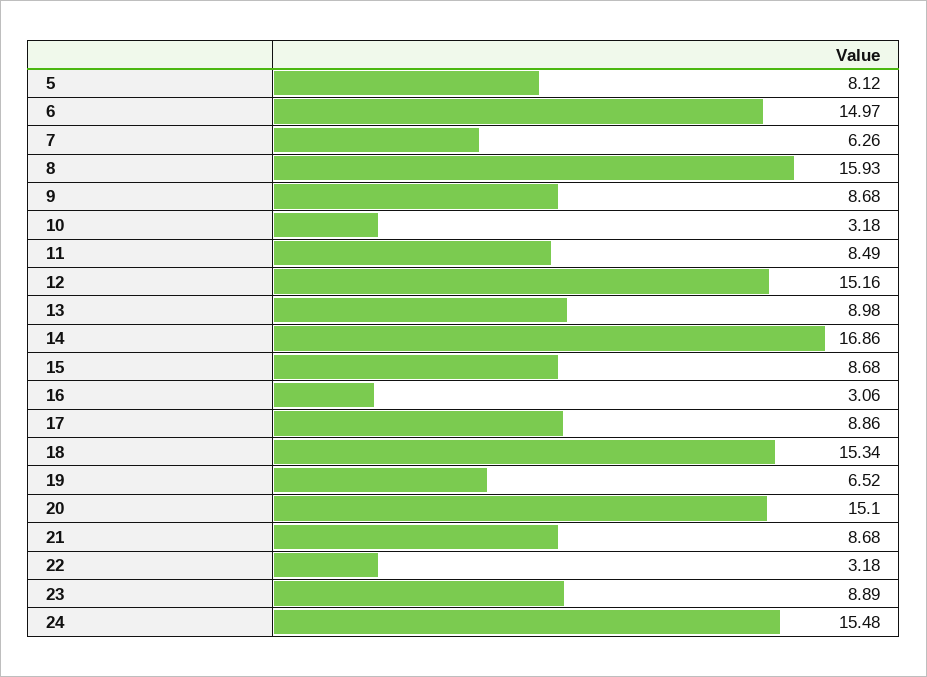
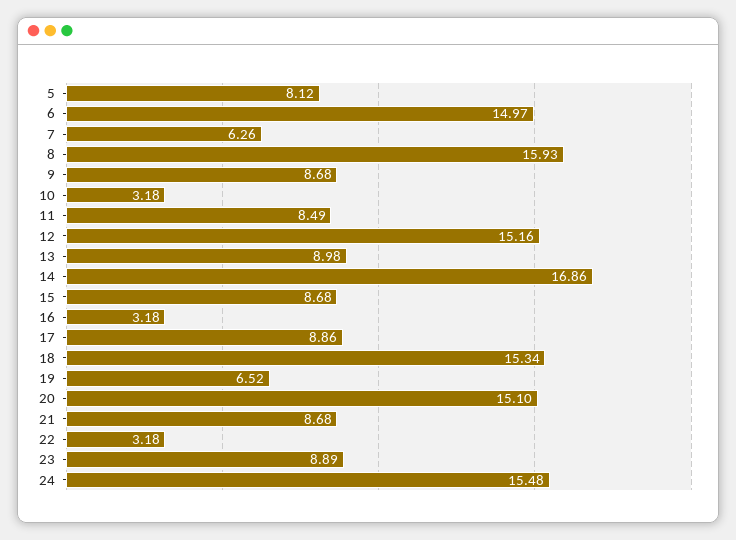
  {
    "5": 8.12,
    "6": 14.97,
    "7": 6.26,
    "8": 15.93,
    "9": 8.68,
    "10": 3.18,
    "11": 8.49,
    "12": 15.16,
    "13": 8.98,
    "14": 16.86,
    "15": 8.68,
-   "16": 3.06,
+   "16": 3.18,
    "17": 8.86,
    "18": 15.34,
    "19": 6.52,
    "20": 15.1,
    "21": 8.68,
    "22": 3.18,
    "23": 8.89,
    "24": 15.48
  }

